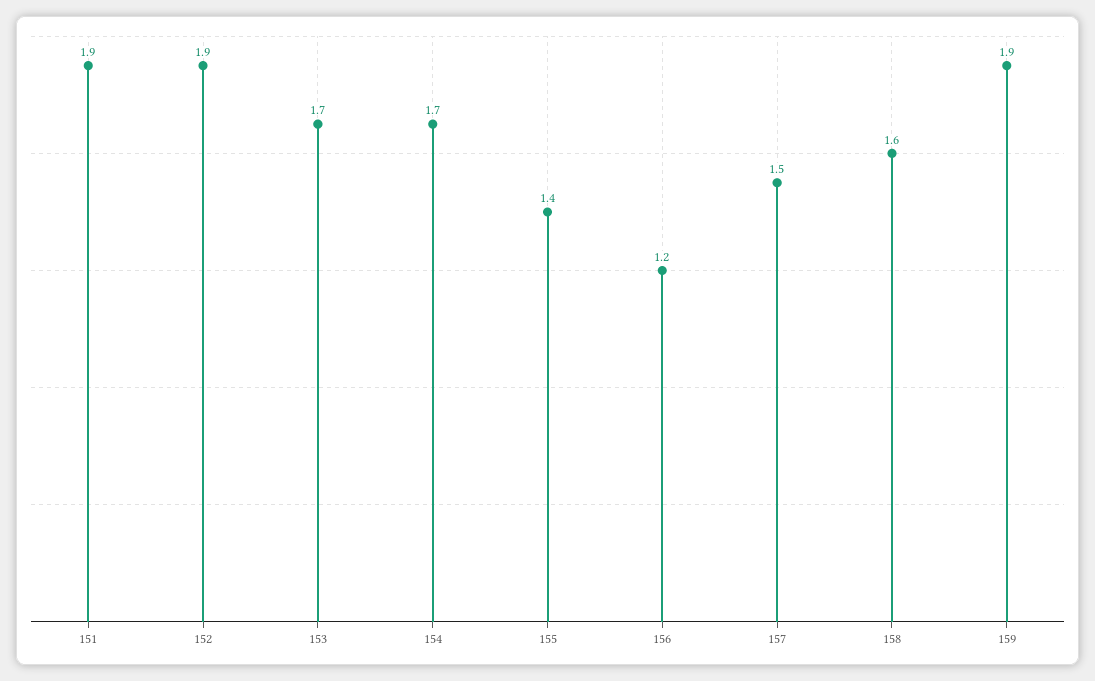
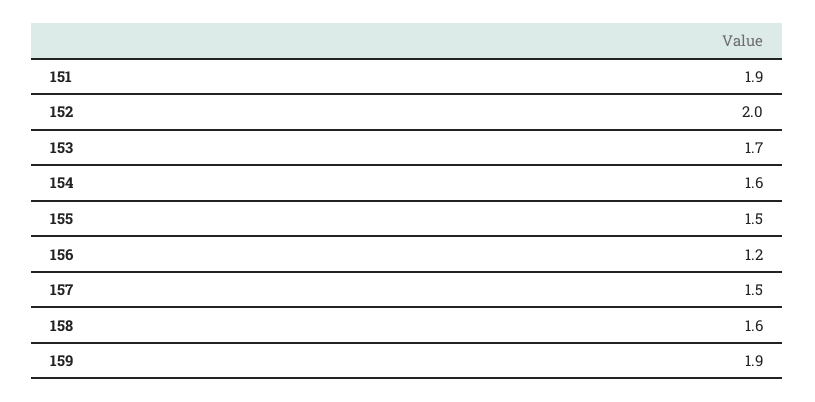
  {
    "151": 1.9,
-   "152": 1.9,
+   "152": 2,
    "153": 1.7,
-   "154": 1.7,
+   "154": 1.6,
-   "155": 1.4,
+   "155": 1.5,
    "156": 1.2,
    "157": 1.5,
    "158": 1.6,
    "159": 1.9
  }

